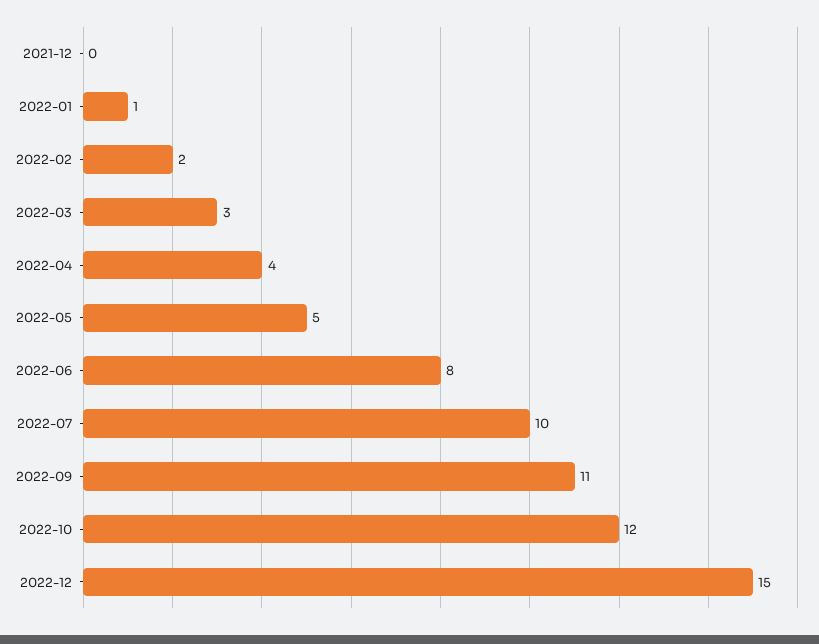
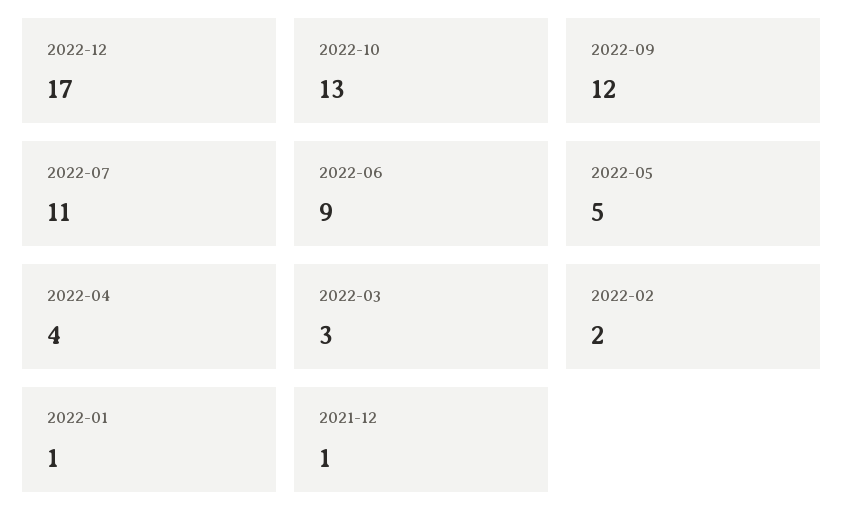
  {
-   "2021-12": 0,
+   "2021-12": 1,
    "2022-01": 1,
    "2022-02": 2,
    "2022-03": 3,
    "2022-04": 4,
    "2022-05": 5,
-   "2022-06": 8,
+   "2022-06": 9,
-   "2022-07": 10,
+   "2022-07": 11,
-   "2022-09": 11,
+   "2022-09": 12,
-   "2022-10": 12,
+   "2022-10": 13,
-   "2022-12": 15
+   "2022-12": 17
  }

